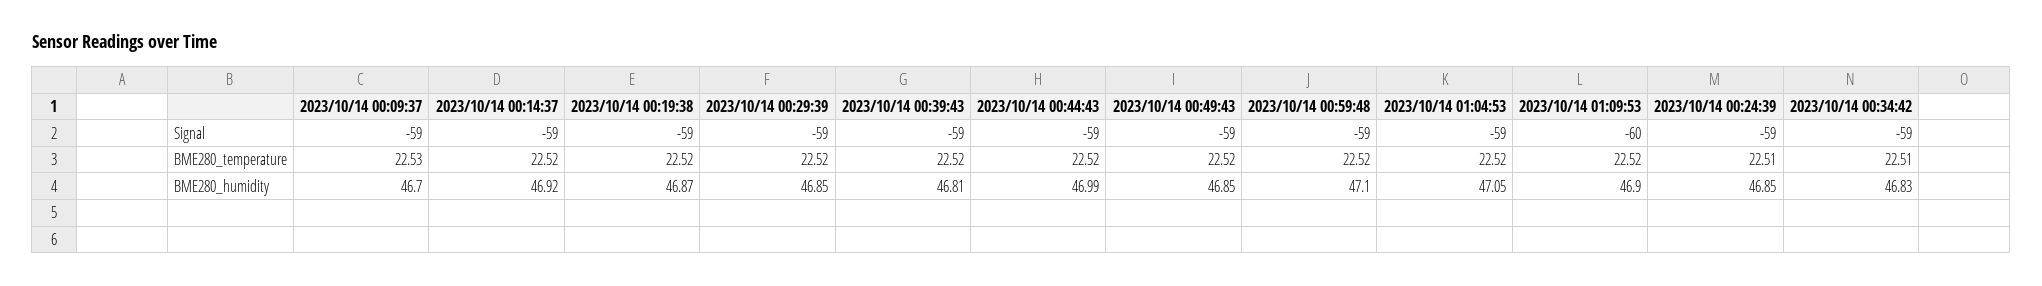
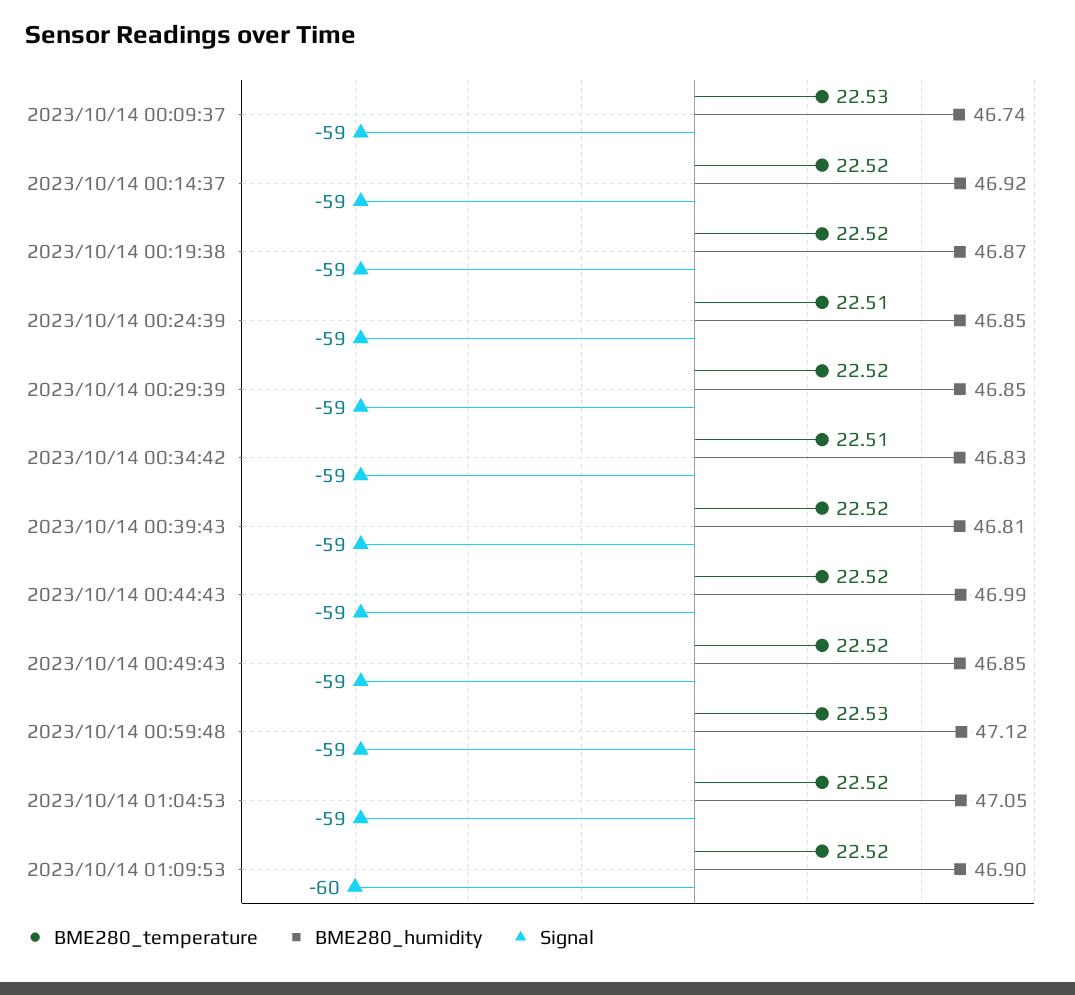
  {
    "Signal": {
      "2023/10/14 00:09:37": -59,
      "2023/10/14 00:14:37": -59,
      "2023/10/14 00:19:38": -59,
      "2023/10/14 00:29:39": -59,
      "2023/10/14 00:39:43": -59,
      "2023/10/14 00:44:43": -59,
      "2023/10/14 00:49:43": -59,
      "2023/10/14 00:59:48": -59,
      "2023/10/14 01:04:53": -59,
      "2023/10/14 01:09:53": -60,
      "2023/10/14 00:24:39": -59,
      "2023/10/14 00:34:42": -59
    },
    "BME280_temperature": {
      "2023/10/14 00:09:37": 22.53,
      "2023/10/14 00:14:37": 22.52,
      "2023/10/14 00:19:38": 22.52,
      "2023/10/14 00:29:39": 22.52,
      "2023/10/14 00:39:43": 22.52,
      "2023/10/14 00:44:43": 22.52,
      "2023/10/14 00:49:43": 22.52,
-     "2023/10/14 00:59:48": 22.52,
+     "2023/10/14 00:59:48": 22.53,
      "2023/10/14 01:04:53": 22.52,
      "2023/10/14 01:09:53": 22.52,
      "2023/10/14 00:24:39": 22.51,
      "2023/10/14 00:34:42": 22.51
    },
    "BME280_humidity": {
-     "2023/10/14 00:09:37": 46.7,
+     "2023/10/14 00:09:37": 46.74,
      "2023/10/14 00:14:37": 46.92,
      "2023/10/14 00:19:38": 46.87,
      "2023/10/14 00:29:39": 46.85,
      "2023/10/14 00:39:43": 46.81,
      "2023/10/14 00:44:43": 46.99,
      "2023/10/14 00:49:43": 46.85,
-     "2023/10/14 00:59:48": 47.1,
+     "2023/10/14 00:59:48": 47.12,
      "2023/10/14 01:04:53": 47.05,
      "2023/10/14 01:09:53": 46.9,
      "2023/10/14 00:24:39": 46.85,
      "2023/10/14 00:34:42": 46.83
    }
  }

